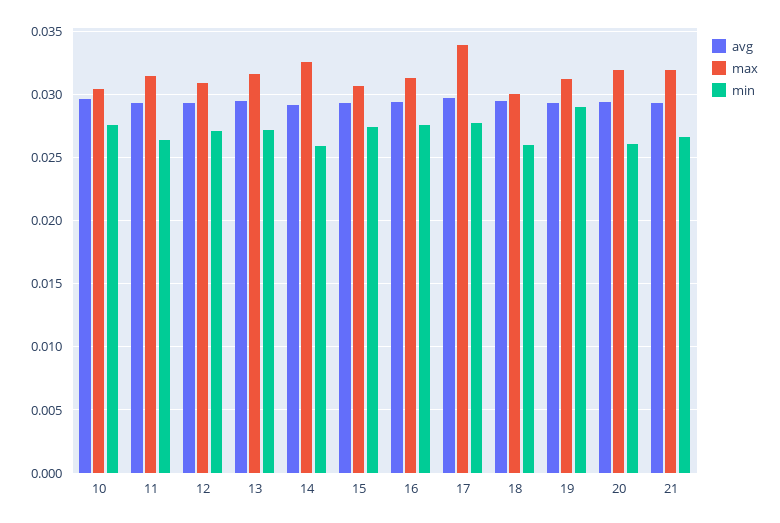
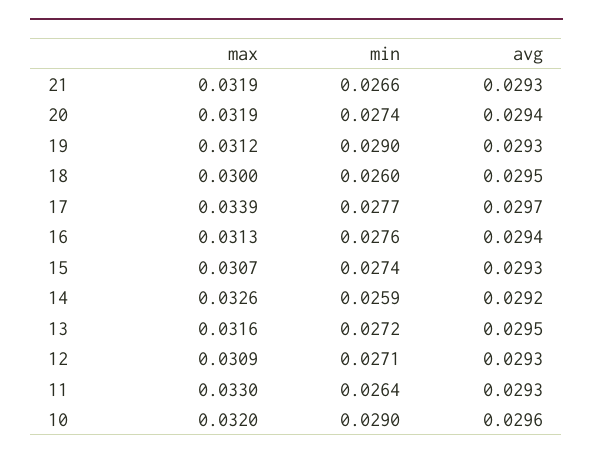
  {
    "avg": {
      "10": 0.0296,
      "11": 0.0293,
      "12": 0.0293,
      "13": 0.0295,
      "14": 0.0292,
      "15": 0.0293,
      "16": 0.0294,
      "17": 0.0297,
      "18": 0.0295,
      "19": 0.0293,
      "20": 0.0294,
      "21": 0.0293
    },
    "max": {
-     "10": 0.0305,
+     "10": 0.032,
-     "11": 0.0315,
+     "11": 0.033,
      "12": 0.0309,
      "13": 0.0316,
      "14": 0.0326,
      "15": 0.0307,
      "16": 0.0313,
      "17": 0.0339,
      "18": 0.03,
      "19": 0.0312,
      "20": 0.0319,
      "21": 0.0319
    },
    "min": {
-     "10": 0.0275,
+     "10": 0.029,
      "11": 0.0264,
      "12": 0.0271,
      "13": 0.0272,
      "14": 0.0259,
      "15": 0.0274,
      "16": 0.0276,
      "17": 0.0277,
      "18": 0.026,
      "19": 0.029,
-     "20": 0.026,
+     "20": 0.0274,
      "21": 0.0266
    }
  }

